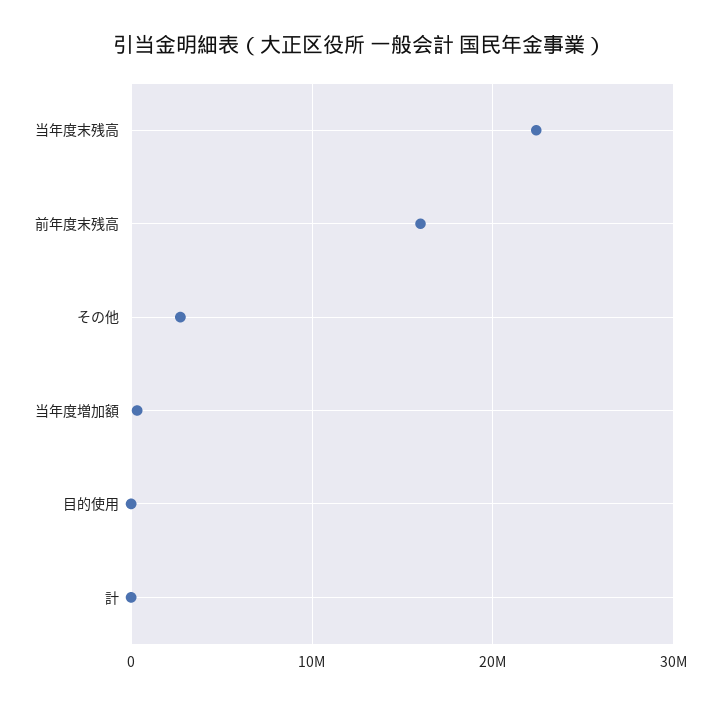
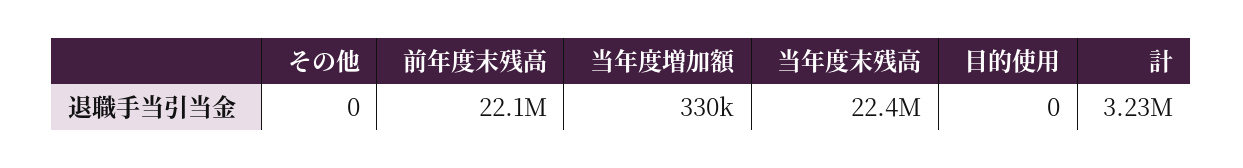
  {
    "当年度末残高": 22400000,
-   "前年度末残高": 16000000,
+   "前年度末残高": 22100000,
-   "その他": 3000000,
+   "その他": 0,
    "当年度増加額": 330000,
    "目的使用": 0,
-   "計": 0
+   "計": 3230000
  }

